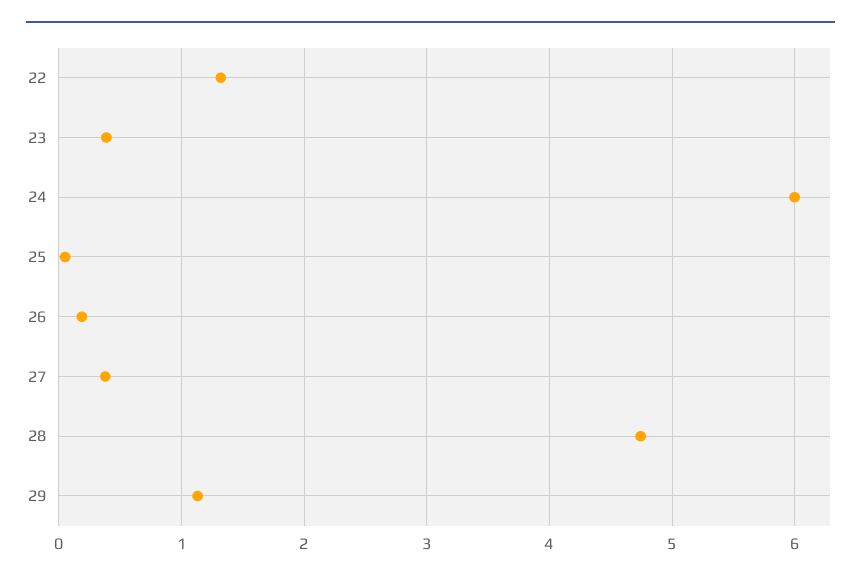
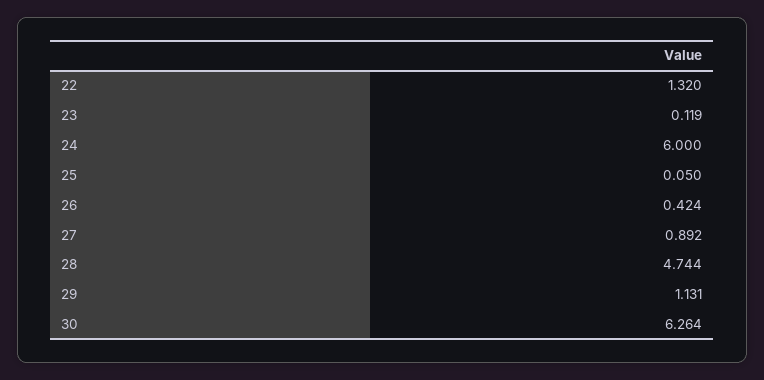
  {
    "22": 1.32,
-   "23": 0.4,
+   "23": 0.119,
    "24": 6,
    "25": 0.05,
-   "26": 0.2,
+   "26": 0.424,
-   "27": 0.4,
+   "27": 0.892,
    "28": 4.744,
-   "29": 1.131
+   "29": 1.131,
+   "30": 6.264
  }

